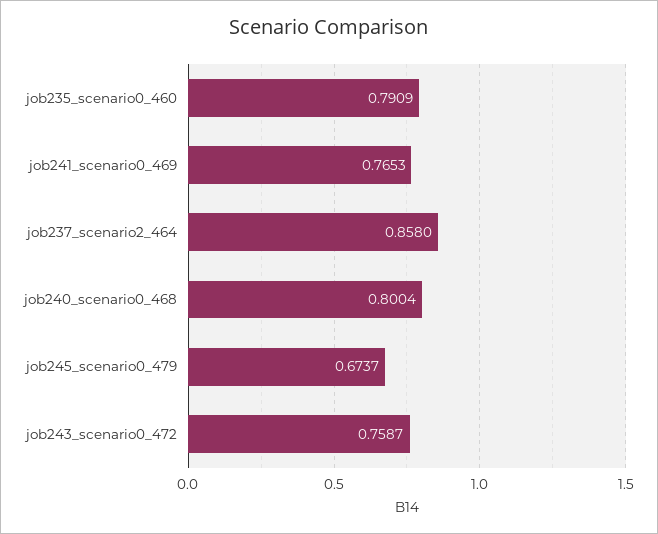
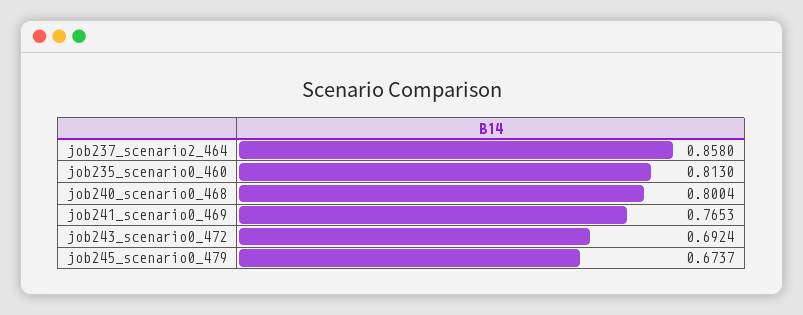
  {
-   "job235_scenario0_460": 0.7909,
+   "job235_scenario0_460": 0.813,
    "job241_scenario0_469": 0.7653,
    "job237_scenario2_464": 0.858,
    "job240_scenario0_468": 0.8004,
    "job245_scenario0_479": 0.6737,
-   "job243_scenario0_472": 0.7587
+   "job243_scenario0_472": 0.6924
  }

